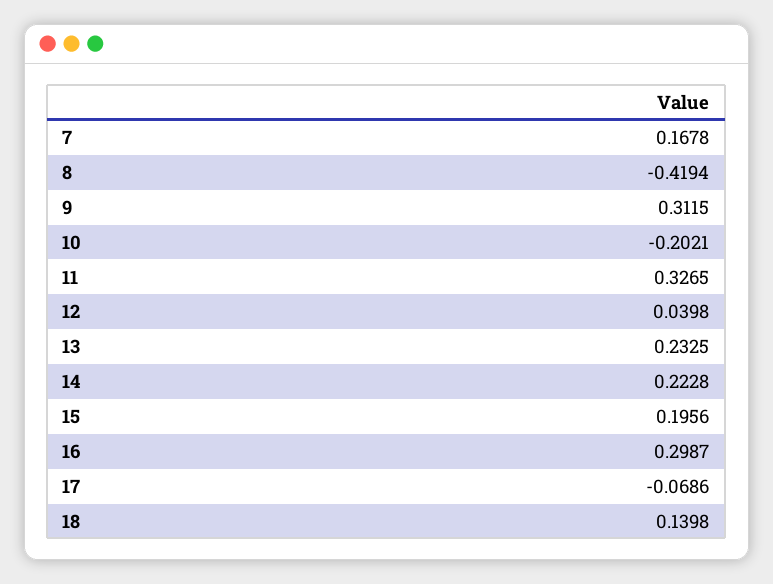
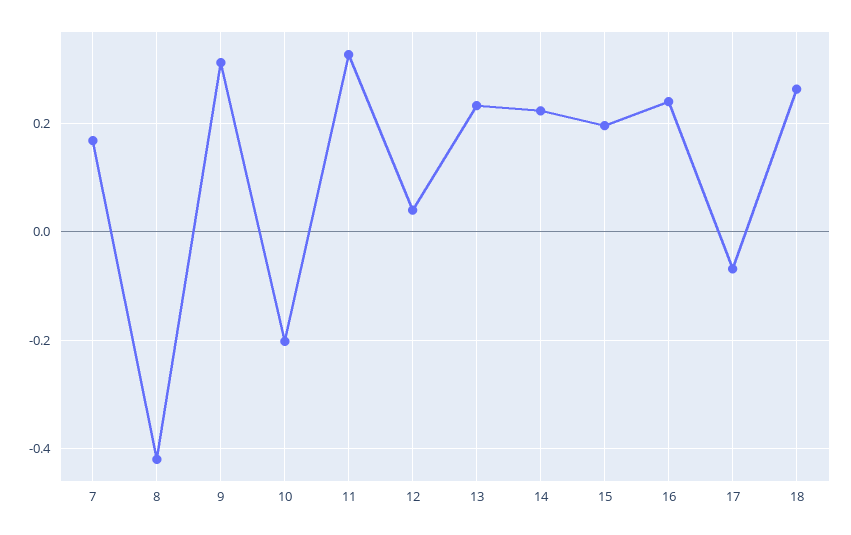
  {
    "7": 0.1678,
    "8": -0.4194,
    "9": 0.3115,
    "10": -0.2021,
    "11": 0.3265,
    "12": 0.0398,
    "13": 0.2325,
    "14": 0.2228,
    "15": 0.1956,
-   "16": 0.2987,
+   "16": 0.24,
    "17": -0.0686,
-   "18": 0.1398
+   "18": 0.26
  }

